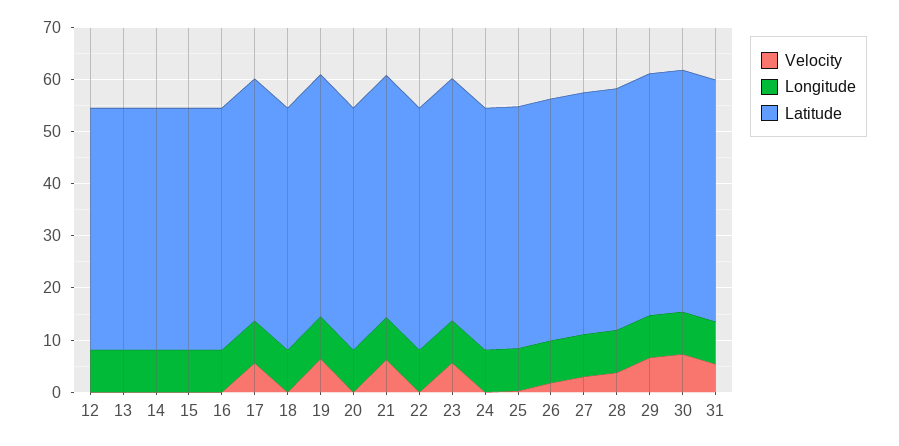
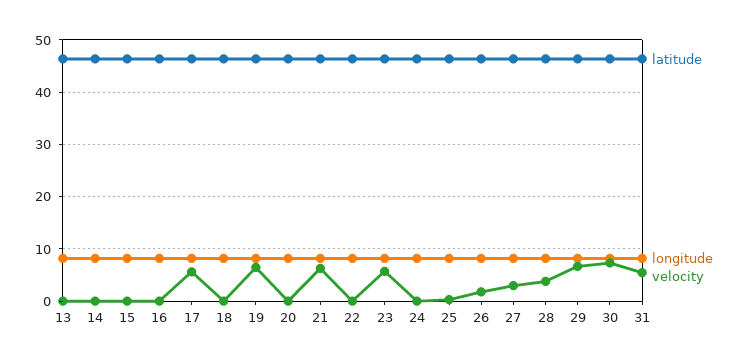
  {
    "Velocity": {
-     "12": 0,
      "13": 0,
      "14": 0,
      "15": 0,
      "16": 0,
      "17": 6,
      "18": 0,
      "19": 6,
      "20": 0,
      "21": 6,
      "22": 0,
      "23": 6,
      "24": 0,
      "25": 0,
      "26": 2,
      "27": 2,
      "28": 4,
      "29": 6,
      "30": 8,
      "31": 6
    },
    "Longitude": {
-     "12": 8,
      "13": 8,
      "14": 8,
      "15": 8,
      "16": 8,
      "17": 8,
      "18": 8,
      "19": 8,
      "20": 8,
      "21": 8,
      "22": 8,
      "23": 8,
      "24": 8,
      "25": 8,
      "26": 8,
      "27": 8,
      "28": 8,
      "29": 8,
      "30": 8,
      "31": 8
    },
    "Latitude": {
-     "12": 46,
      "13": 46,
      "14": 46,
      "15": 46,
      "16": 46,
      "17": 46,
      "18": 46,
      "19": 46,
      "20": 46,
      "21": 46,
      "22": 46,
      "23": 46,
      "24": 46,
      "25": 46,
      "26": 46,
      "27": 46,
      "28": 46,
      "29": 46,
      "30": 46,
      "31": 46
    }
  }

